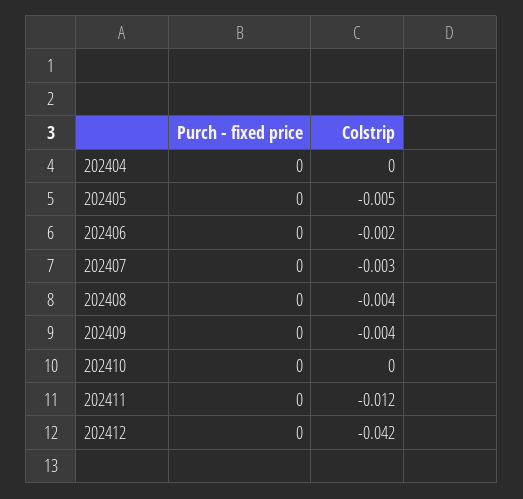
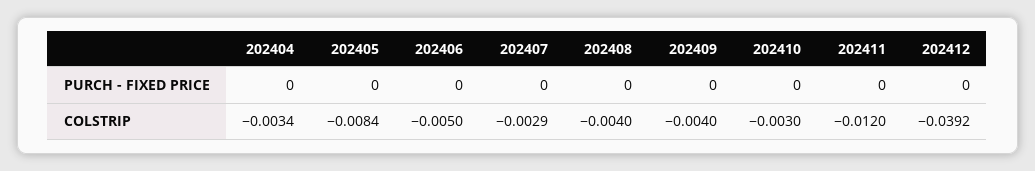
  {
    "Purch - fixed price": {
      "202404": 0,
      "202405": 0,
      "202406": 0,
      "202407": 0,
      "202408": 0,
      "202409": 0,
      "202410": 0,
      "202411": 0,
      "202412": 0
    },
    "Colstrip": {
-     "202404": 0,
+     "202404": -0.0034,
-     "202405": -0.005,
+     "202405": -0.0084,
-     "202406": -0.002,
+     "202406": -0.005,
      "202407": -0.0029,
      "202408": -0.004,
      "202409": -0.004,
-     "202410": 0,
+     "202410": -0.003,
      "202411": -0.012,
-     "202412": -0.042
+     "202412": -0.0392
    }
  }

